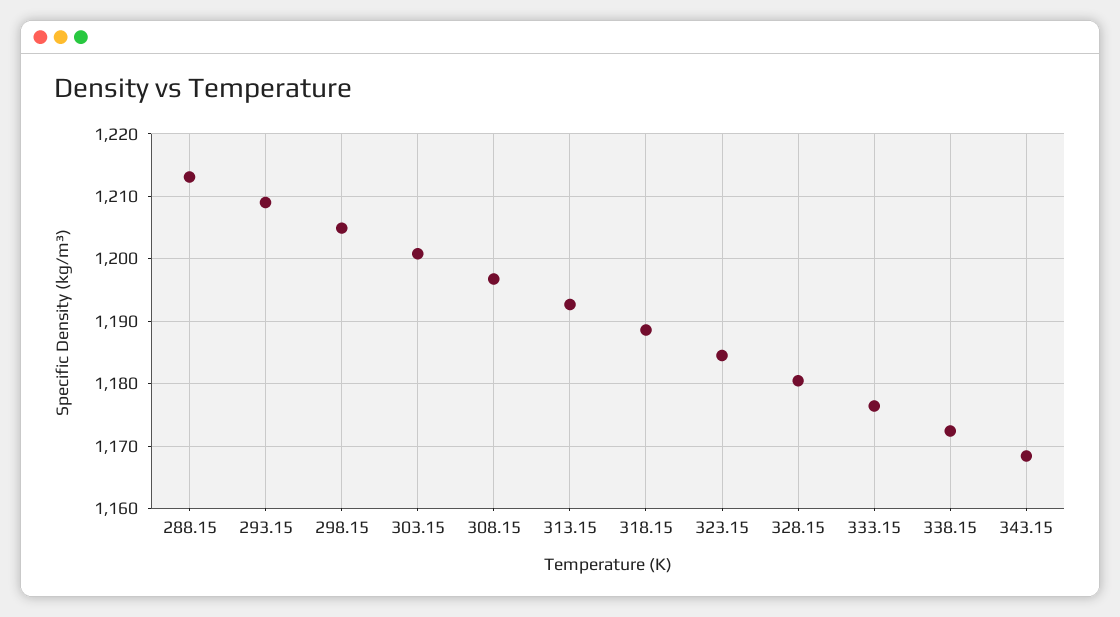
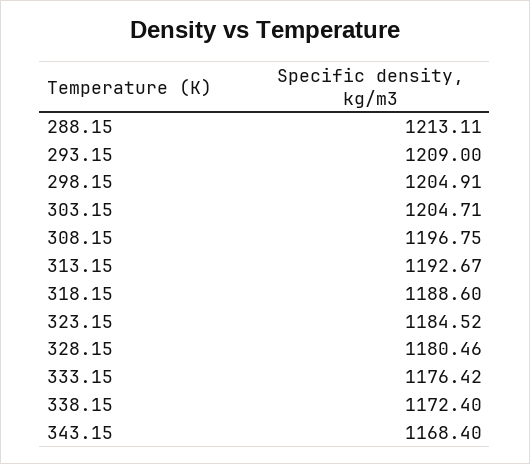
  {
    "288.15": 1213.11,
    "293.15": 1209,
    "298.15": 1204.91,
-   "303.15": 1201,
+   "303.15": 1204.71,
    "308.15": 1196.75,
    "313.15": 1192.67,
    "318.15": 1188.6,
    "323.15": 1184.52,
    "328.15": 1180.46,
    "333.15": 1176.42,
    "338.15": 1172.4,
    "343.15": 1168.4
  }

